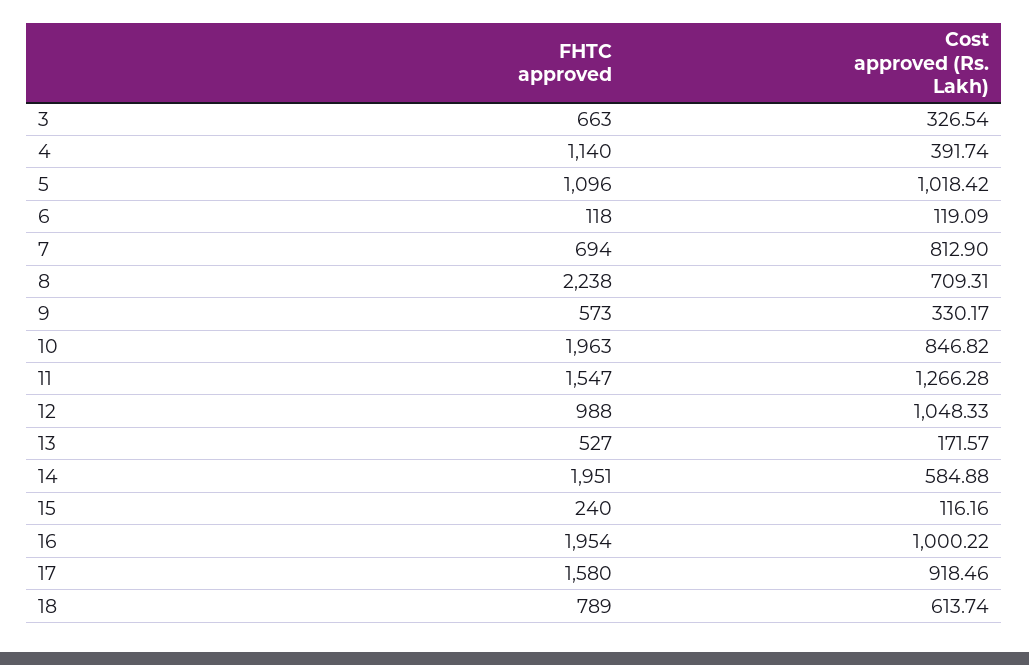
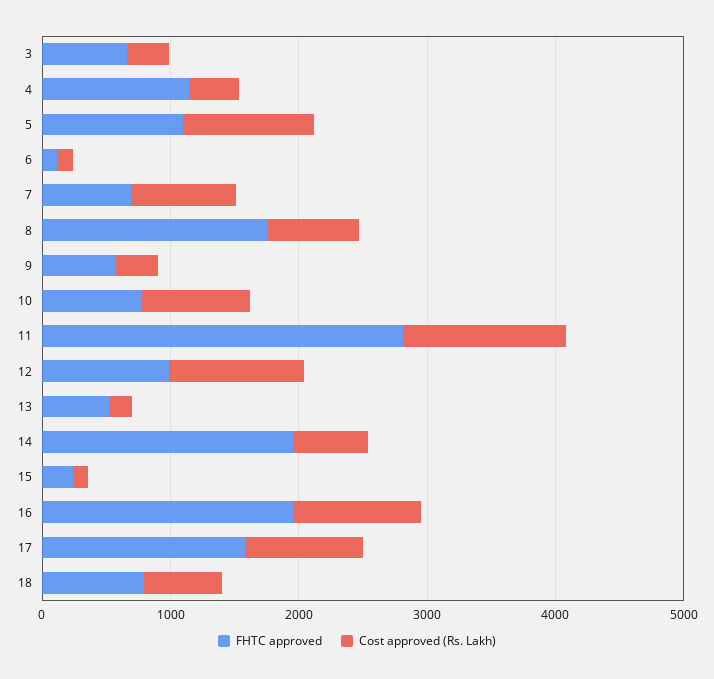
  {
    "FHTC approved": {
      "3": 663,
      "4": 1140,
      "5": 1096,
      "6": 118,
      "7": 694,
-     "8": 2238,
+     "8": 1800,
      "9": 573,
-     "10": 1963,
+     "10": 800,
-     "11": 1547,
+     "11": 2800,
      "12": 988,
      "13": 527,
      "14": 1951,
      "15": 240,
      "16": 1954,
      "17": 1580,
      "18": 789
    },
    "Cost approved (Rs. Lakh)": {
      "3": 326.54,
      "4": 391.74,
      "5": 1018.42,
      "6": 119.09,
      "7": 812.9,
      "8": 709.31,
      "9": 330.17,
      "10": 846.82,
      "11": 1266.28,
      "12": 1048.33,
      "13": 171.57,
      "14": 584.88,
      "15": 116.16,
      "16": 1000.22,
      "17": 918.46,
      "18": 613.74
    }
  }

